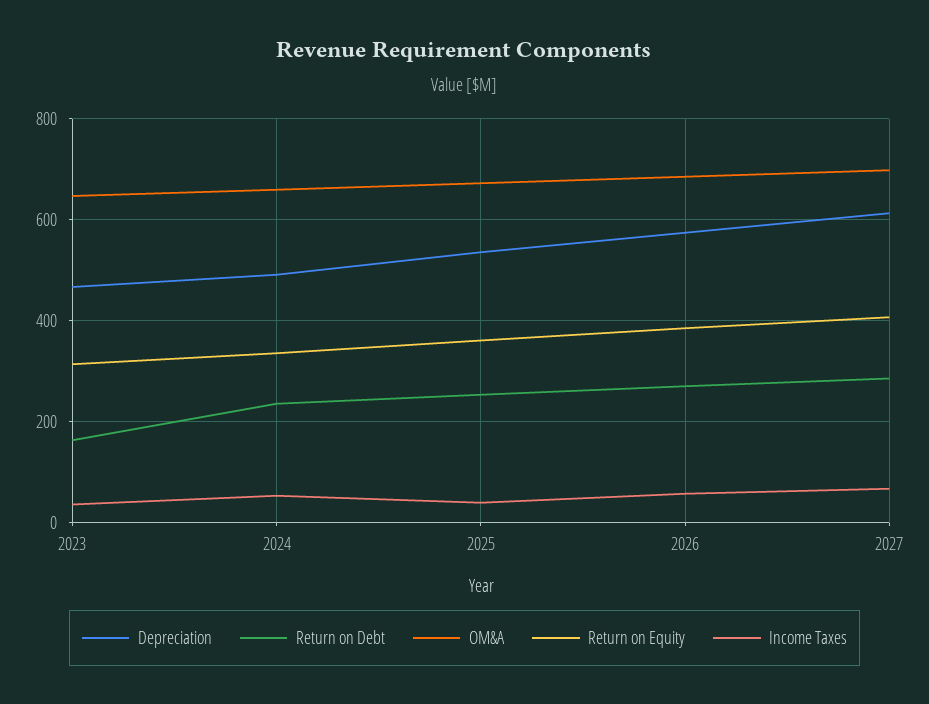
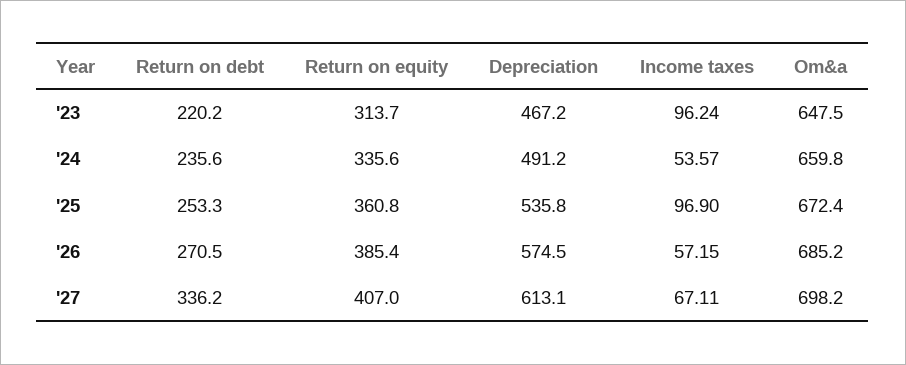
  {
    "Depreciation": {
      "2023": 467.2,
      "2024": 491.2,
      "2025": 535.8,
      "2026": 574.5,
      "2027": 613.1
    },
    "Return on Debt": {
-     "2023": 160,
+     "2023": 220.2,
      "2024": 235.6,
      "2025": 253.3,
      "2026": 270.5,
-     "2027": 280
+     "2027": 336.2
    },
    "OM&A": {
      "2023": 647.5,
      "2024": 659.8,
      "2025": 672.4,
      "2026": 685.2,
      "2027": 698.2
    },
    "Return on Equity": {
      "2023": 313.7,
      "2024": 335.6,
      "2025": 360.8,
      "2026": 385.4,
      "2027": 407
    },
    "Income Taxes": {
-     "2023": 40,
+     "2023": 96.24,
      "2024": 53.57,
-     "2025": 40,
+     "2025": 96.9,
      "2026": 57.15,
      "2027": 67.11
    }
  }

